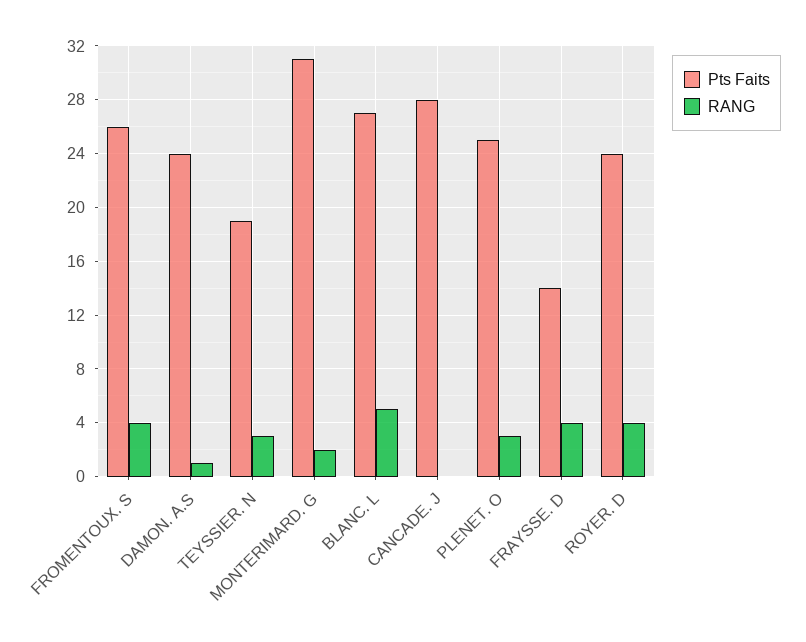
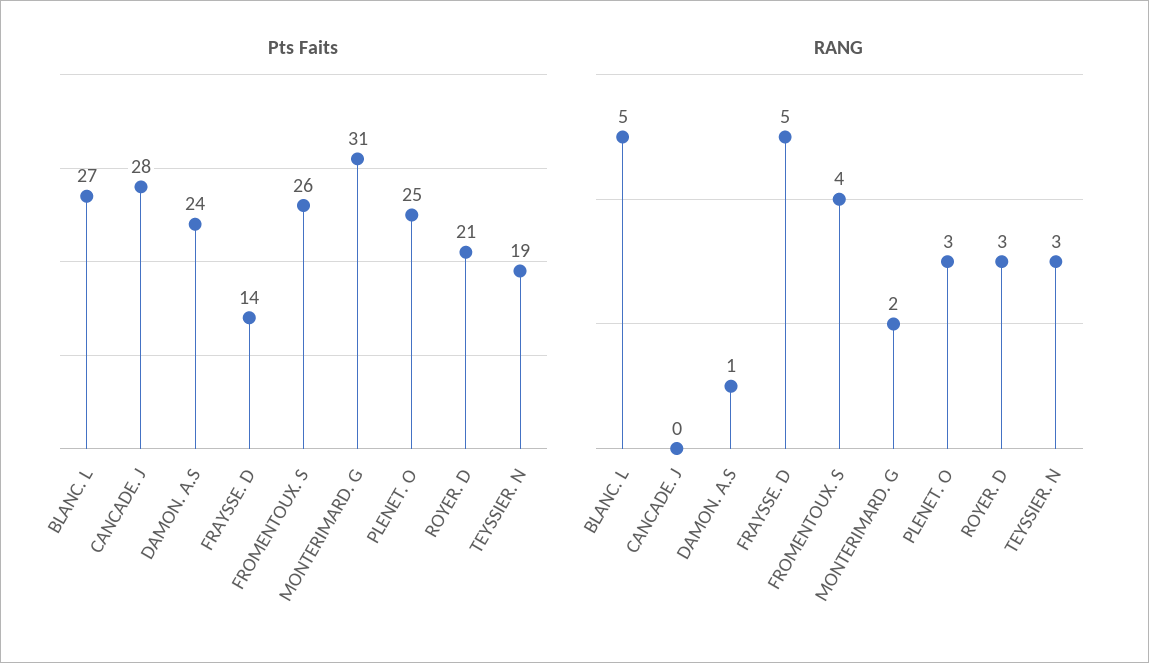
  {
    "Pts Faits": {
      "FROMENTOUX. S": 26,
      "DAMON. A.S": 24,
      "TEYSSIER. N": 19,
      "MONTERIMARD. G": 31,
      "BLANC. L": 27,
      "CANCADE. J": 28,
      "PLENET. O": 25,
      "FRAYSSE. D": 14,
-     "ROYER. D": 24
+     "ROYER. D": 21
    },
    "RANG": {
      "FROMENTOUX. S": 4,
      "DAMON. A.S": 1,
      "TEYSSIER. N": 3,
      "MONTERIMARD. G": 2,
      "BLANC. L": 5,
      "CANCADE. J": 0,
      "PLENET. O": 3,
-     "FRAYSSE. D": 4,
+     "FRAYSSE. D": 5,
-     "ROYER. D": 4
+     "ROYER. D": 3
    }
  }

